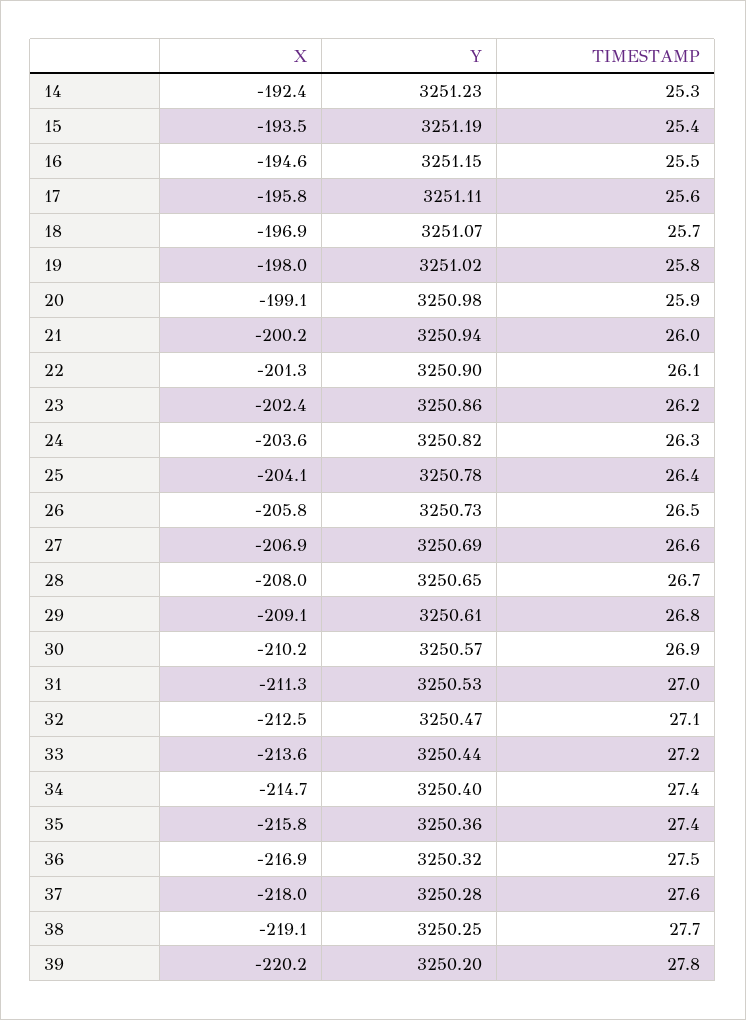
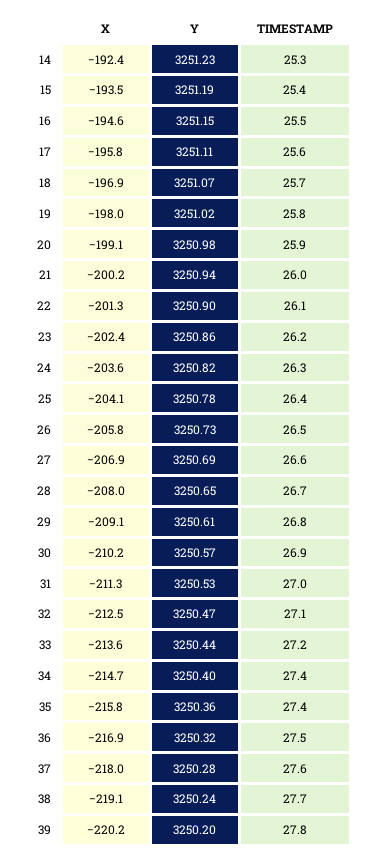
  {
    "X": {
      "14": -192.4,
      "15": -193.5,
      "16": -194.6,
      "17": -195.8,
      "18": -196.9,
      "19": -198,
      "20": -199.1,
      "21": -200.2,
      "22": -201.3,
      "23": -202.4,
      "24": -203.6,
      "25": -204.1,
      "26": -205.8,
      "27": -206.9,
      "28": -208,
      "29": -209.1,
      "30": -210.2,
      "31": -211.3,
      "32": -212.5,
      "33": -213.6,
      "34": -214.7,
      "35": -215.8,
      "36": -216.9,
      "37": -218,
      "38": -219.1,
      "39": -220.2
    },
    "Y": {
      "14": 3251.23,
      "15": 3251.19,
      "16": 3251.15,
      "17": 3251.11,
      "18": 3251.07,
      "19": 3251.02,
      "20": 3250.98,
      "21": 3250.94,
      "22": 3250.9,
      "23": 3250.86,
      "24": 3250.82,
      "25": 3250.78,
      "26": 3250.73,
      "27": 3250.69,
      "28": 3250.65,
      "29": 3250.61,
      "30": 3250.57,
      "31": 3250.53,
      "32": 3250.47,
      "33": 3250.44,
      "34": 3250.4,
      "35": 3250.36,
      "36": 3250.32,
      "37": 3250.28,
-     "38": 3250.25,
+     "38": 3250.24,
      "39": 3250.2
    },
    "TIMESTAMP": {
      "14": 25.3,
      "15": 25.4,
      "16": 25.5,
      "17": 25.6,
      "18": 25.7,
      "19": 25.8,
      "20": 25.9,
      "21": 26,
      "22": 26.1,
      "23": 26.2,
      "24": 26.3,
      "25": 26.4,
      "26": 26.5,
      "27": 26.6,
      "28": 26.7,
      "29": 26.8,
      "30": 26.9,
      "31": 27,
      "32": 27.1,
      "33": 27.2,
      "34": 27.4,
      "35": 27.4,
      "36": 27.5,
      "37": 27.6,
      "38": 27.7,
      "39": 27.8
    }
  }

